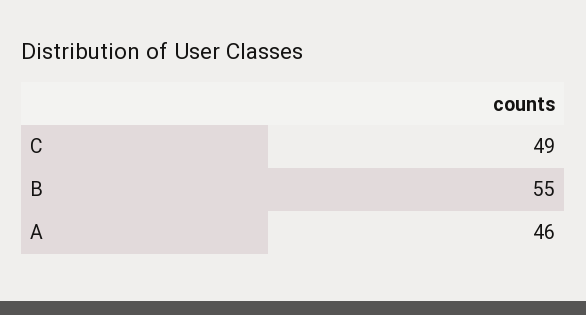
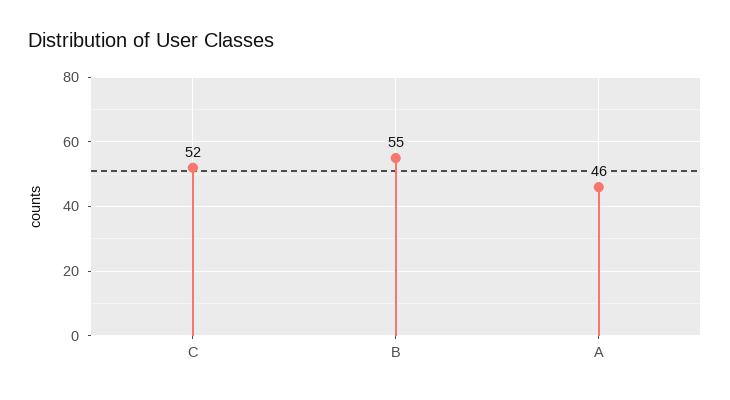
  {
-   "C": 49,
+   "C": 52,
    "B": 55,
    "A": 46
  }

